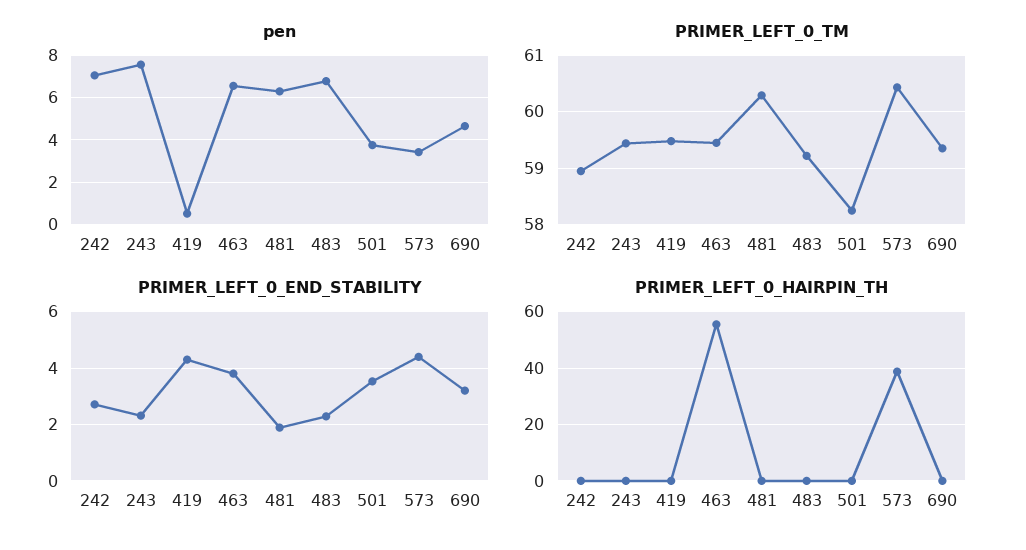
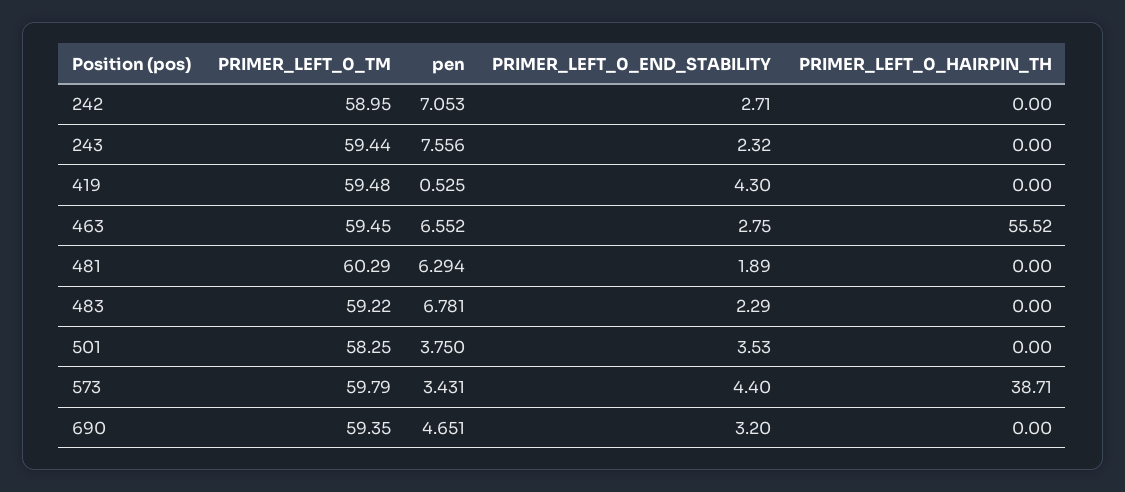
  {
    "pen": {
      "242": 7.053,
      "243": 7.556,
      "419": 0.525,
      "463": 6.552,
      "481": 6.294,
      "483": 6.781,
      "501": 3.75,
      "573": 3.431,
      "690": 4.651
    },
    "PRIMER_LEFT_0_TM": {
      "242": 58.95,
      "243": 59.44,
      "419": 59.48,
      "463": 59.45,
      "481": 60.29,
      "483": 59.22,
      "501": 58.25,
-     "573": 60.4,
+     "573": 59.79,
      "690": 59.35
    },
    "PRIMER_LEFT_0_END_STABILITY": {
      "242": 2.71,
      "243": 2.32,
      "419": 4.3,
-     "463": 3.75,
+     "463": 2.75,
      "481": 1.89,
      "483": 2.29,
      "501": 3.53,
      "573": 4.4,
      "690": 3.2
    },
    "PRIMER_LEFT_0_HAIRPIN_TH": {
      "242": 0,
      "243": 0,
      "419": 0,
      "463": 55.52,
      "481": 0,
      "483": 0,
      "501": 0,
      "573": 38.71,
      "690": 0
    }
  }

